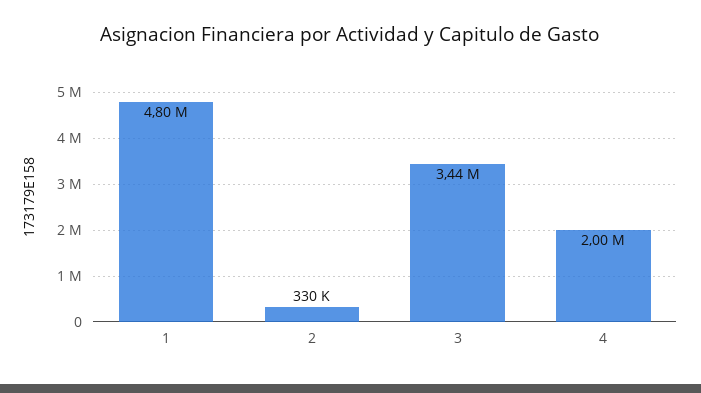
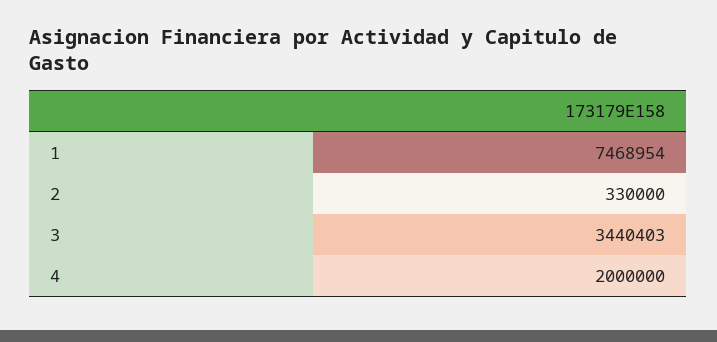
  {
-   "1": 4800000,
+   "1": 7468954,
    "2": 330000,
    "3": 3440403,
    "4": 2000000
  }

